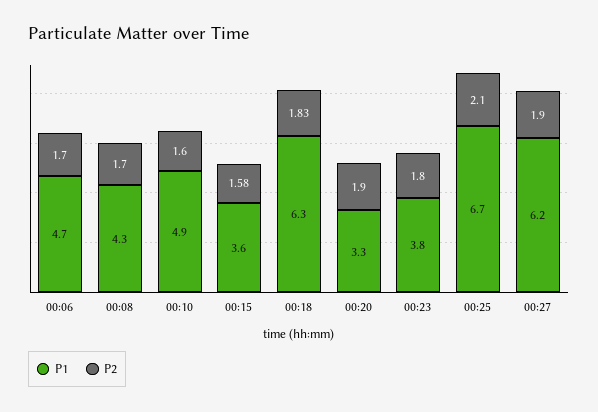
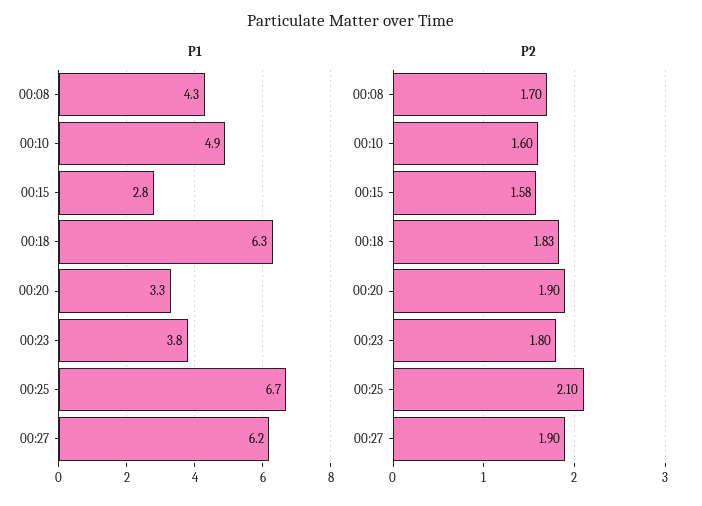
  {
    "P1": {
-     "00:06": 4.7,
      "00:08": 4.3,
      "00:10": 4.9,
-     "00:15": 3.6,
+     "00:15": 2.8,
      "00:18": 6.3,
      "00:20": 3.3,
      "00:23": 3.8,
      "00:25": 6.7,
      "00:27": 6.2
    },
    "P2": {
-     "00:06": 1.7,
      "00:08": 1.7,
      "00:10": 1.6,
      "00:15": 1.58,
      "00:18": 1.83,
      "00:20": 1.9,
      "00:23": 1.8,
      "00:25": 2.1,
      "00:27": 1.9
    }
  }

